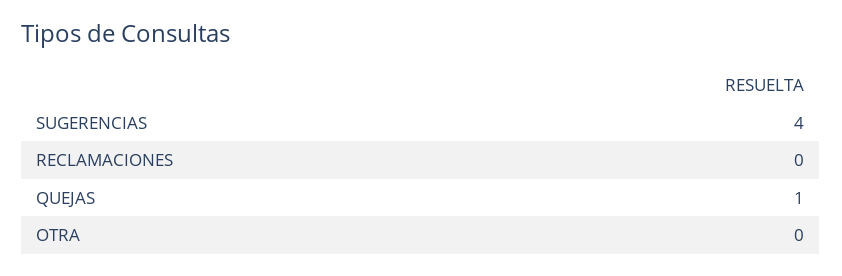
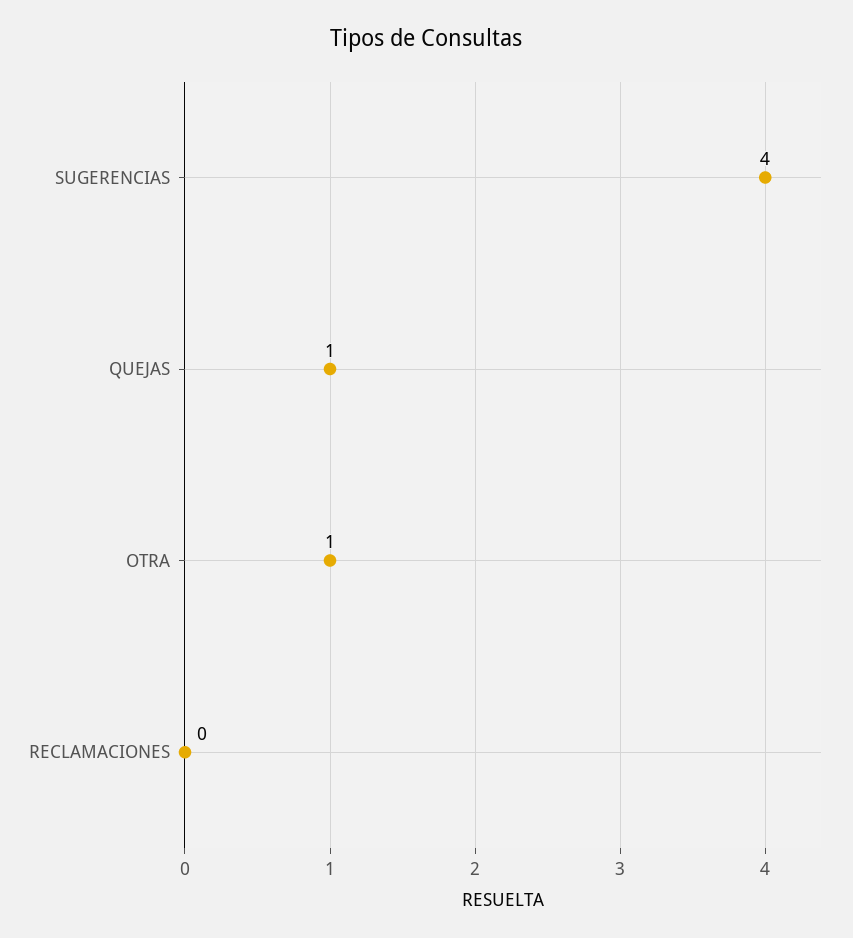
  {
    "SUGERENCIAS": 4,
    "RECLAMACIONES": 0,
    "QUEJAS": 1,
-   "OTRA": 0
+   "OTRA": 1
  }

